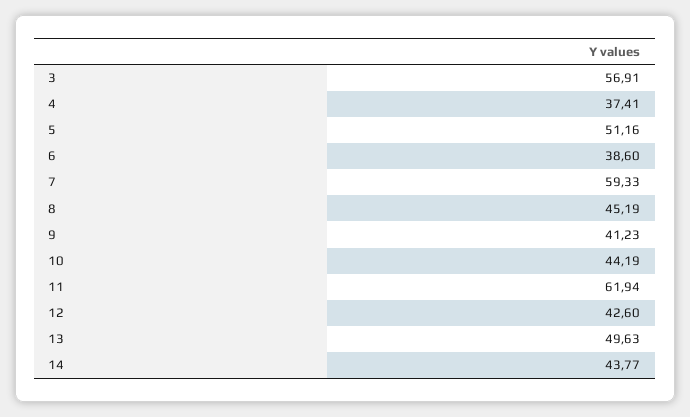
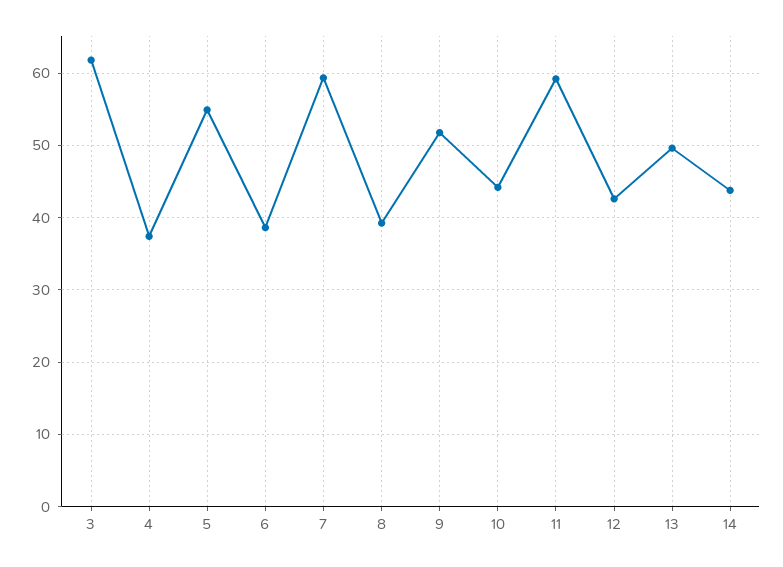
  {
-   "3": 56.91,
+   "3": 62,
    "4": 37.41,
-   "5": 51.16,
+   "5": 55,
    "6": 38.6,
    "7": 59.33,
-   "8": 45.19,
+   "8": 39,
-   "9": 41.23,
+   "9": 52,
    "10": 44.19,
-   "11": 61.94,
+   "11": 59,
    "12": 42.6,
    "13": 49.63,
    "14": 43.77
  }

